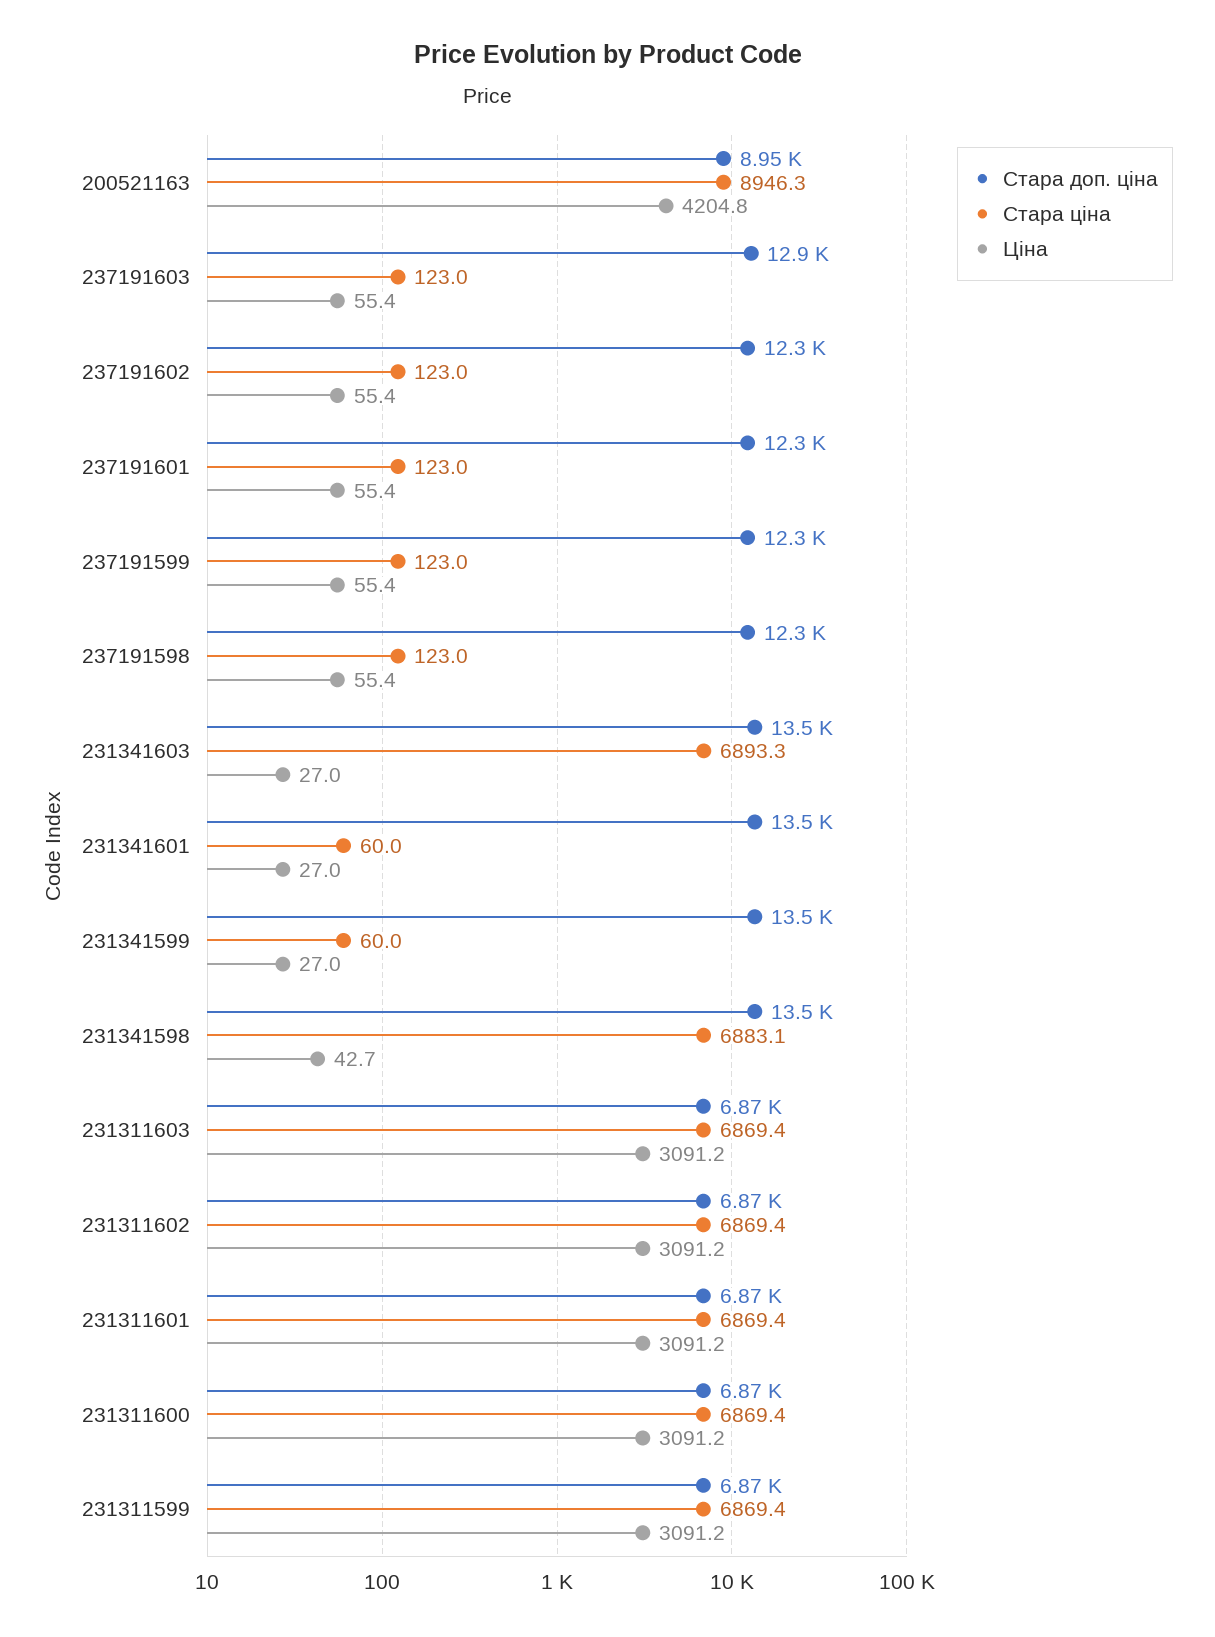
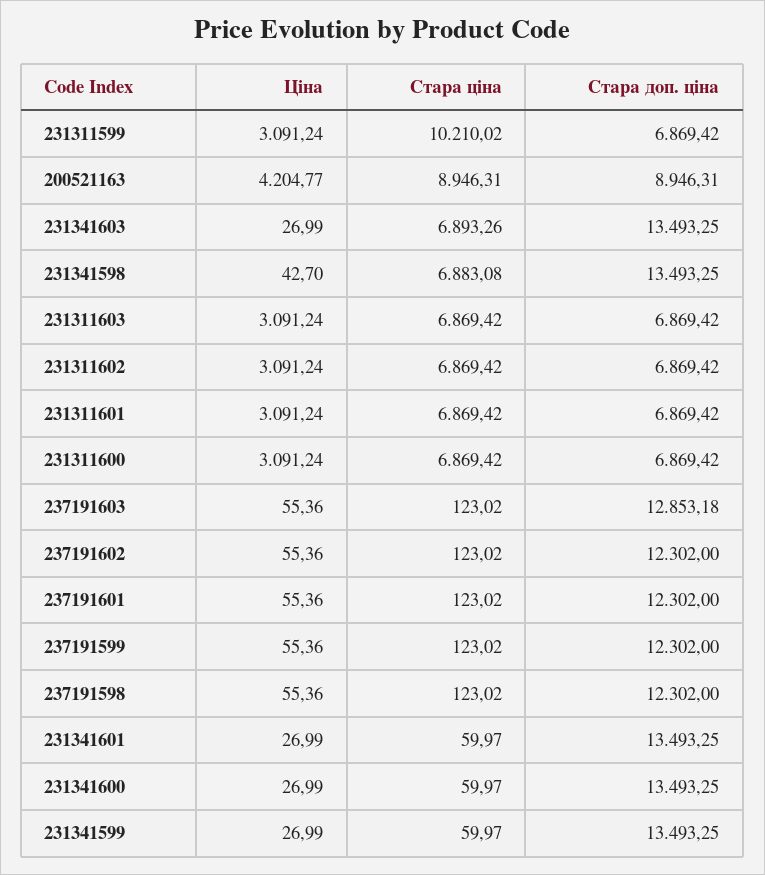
  {
    "Стара доп. ціна": {
      "200521163": 8946.31,
      "237191603": 12853.18,
      "237191602": 12302,
      "237191601": 12302,
      "237191599": 12302,
      "237191598": 12302,
      "231341603": 13493.25,
      "231341601": 13493.25,
      "231341599": 13493.25,
      "231341598": 13493.25,
      "231311603": 6869.42,
      "231311602": 6869.42,
      "231311601": 6869.42,
      "231311600": 6869.42,
-     "231311599": 6869.42
+     "231311599": 6869.42,
+     "231341600": 13493.25
    },
    "Стара ціна": {
      "200521163": 8946.31,
      "237191603": 123.02,
      "237191602": 123.02,
      "237191601": 123.02,
      "237191599": 123.02,
      "237191598": 123.02,
      "231341603": 6893.26,
      "231341601": 59.97,
      "231341599": 59.97,
      "231341598": 6883.08,
      "231311603": 6869.42,
      "231311602": 6869.42,
      "231311601": 6869.42,
      "231311600": 6869.42,
-     "231311599": 6869.4
+     "231311599": 10210.02,
+     "231341600": 59.97
    },
    "Ціна": {
      "200521163": 4204.77,
      "237191603": 55.36,
      "237191602": 55.36,
      "237191601": 55.36,
      "237191599": 55.36,
      "237191598": 55.36,
      "231341603": 26.99,
      "231341601": 26.99,
      "231341599": 26.99,
      "231341598": 42.7,
      "231311603": 3091.24,
      "231311602": 3091.24,
      "231311601": 3091.24,
      "231311600": 3091.24,
-     "231311599": 3091.24
+     "231311599": 3091.24,
+     "231341600": 26.99
    }
  }

